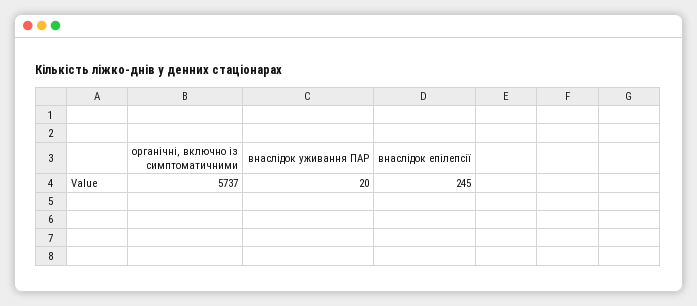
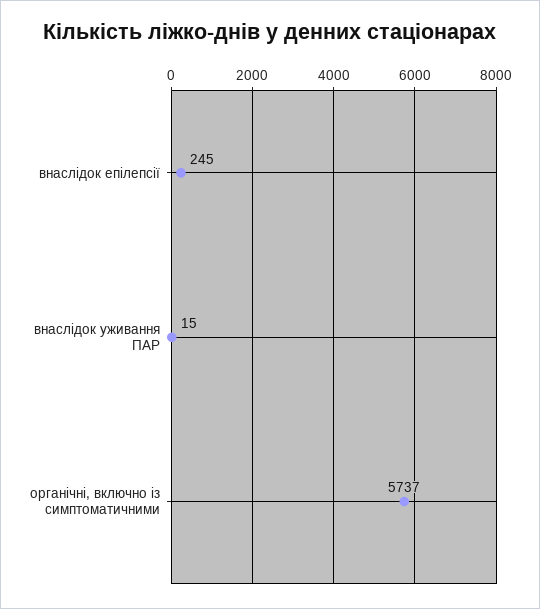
  {
    "органічні, включно із симптоматичними": 5737,
-   "внаслідок уживання ПАР": 20,
+   "внаслідок уживання ПАР": 15,
    "внаслідок епілепсії": 245
  }

